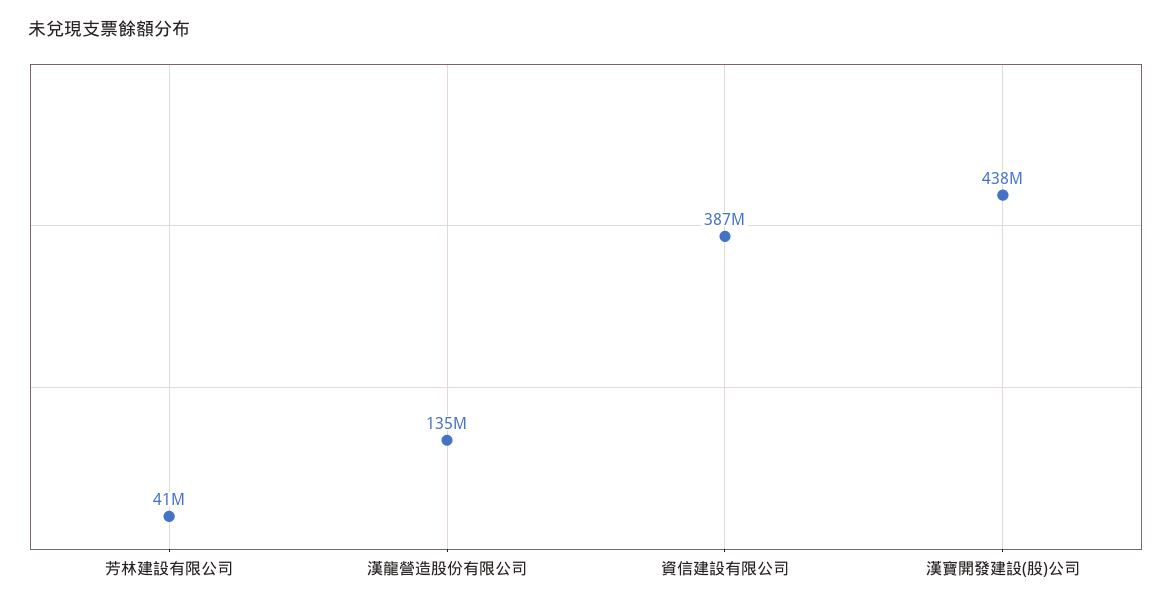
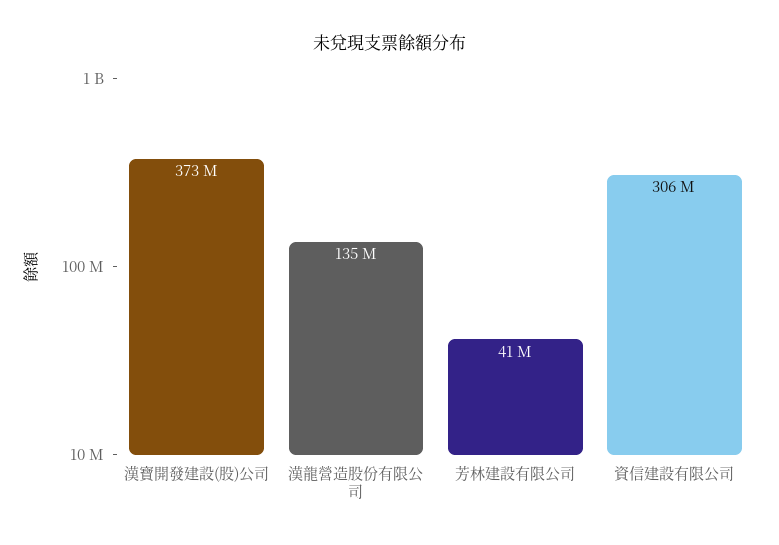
  {
    "芳林建設有限公司": 41000000,
    "漢龍營造股份有限公司": 135000000,
-   "資信建設有限公司": 387000000,
+   "資信建設有限公司": 306000000,
-   "漢寶開發建設(股)公司": 438000000
+   "漢寶開發建設(股)公司": 373000000
  }

